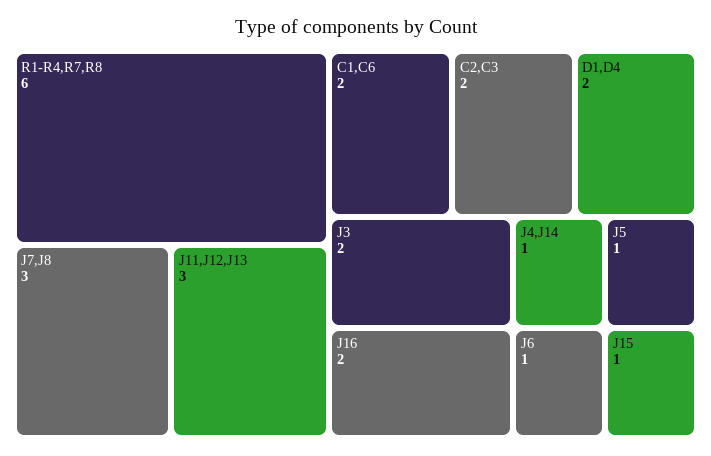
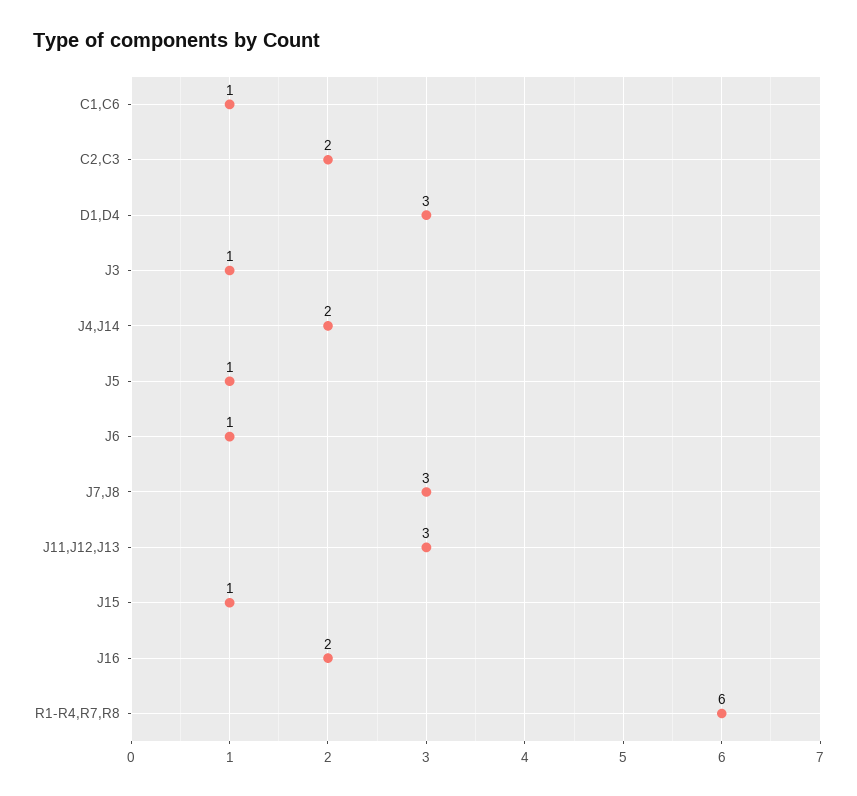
  {
    "R1-R4,R7,R8": 6,
    "J7,J8": 3,
    "J11,J12,J13": 3,
-   "C1,C6": 2,
+   "C1,C6": 1,
    "C2,C3": 2,
-   "D1,D4": 2,
+   "D1,D4": 3,
-   "J3": 2,
+   "J3": 1,
    "J16": 2,
-   "J4,J14": 1,
+   "J4,J14": 2,
    "J5": 1,
    "J6": 1,
    "J15": 1
  }

